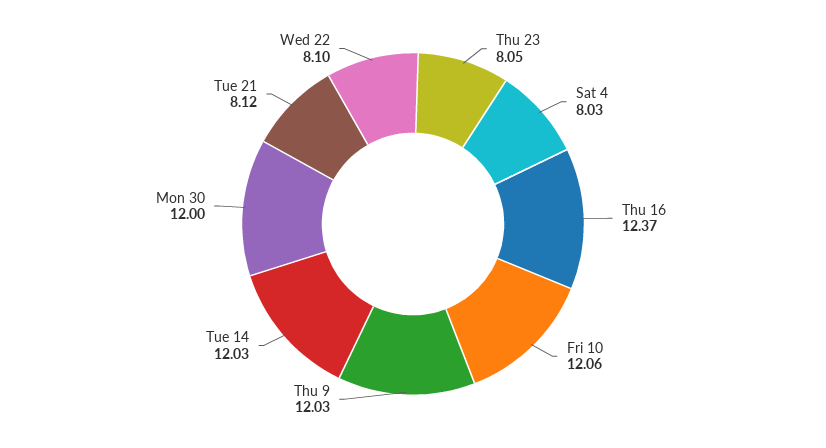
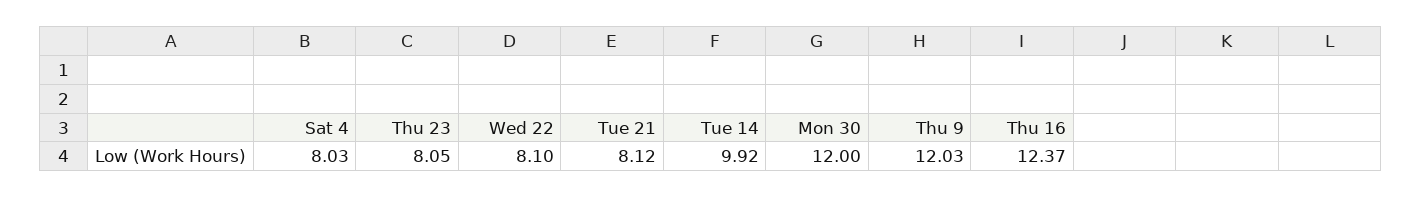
  {
    "Thu 23": 8.05,
    "Sat 4": 8.03,
    "Thu 16": 12.37,
-   "Fri 10": 12.06,
    "Thu 9": 12.03,
-   "Tue 14": 12.03,
+   "Tue 14": 9.92,
    "Mon 30": 12,
    "Tue 21": 8.12,
    "Wed 22": 8.1
  }

